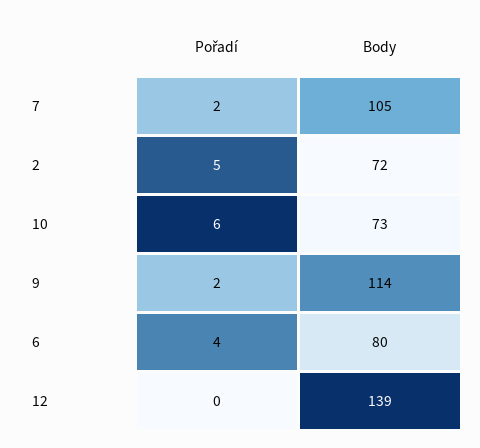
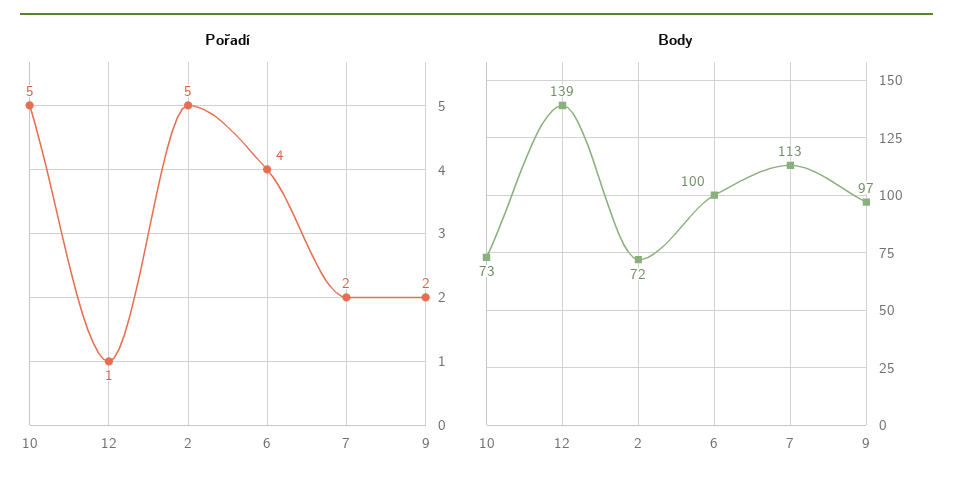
  {
    "Pořadí": {
      "7": 2,
      "2": 5,
-     "10": 6,
+     "10": 5,
      "9": 2,
      "6": 4,
-     "12": 0
+     "12": 1
    },
    "Body": {
-     "7": 105,
+     "7": 113,
      "2": 72,
      "10": 73,
-     "9": 114,
+     "9": 97,
-     "6": 80,
+     "6": 100,
      "12": 139
    }
  }

